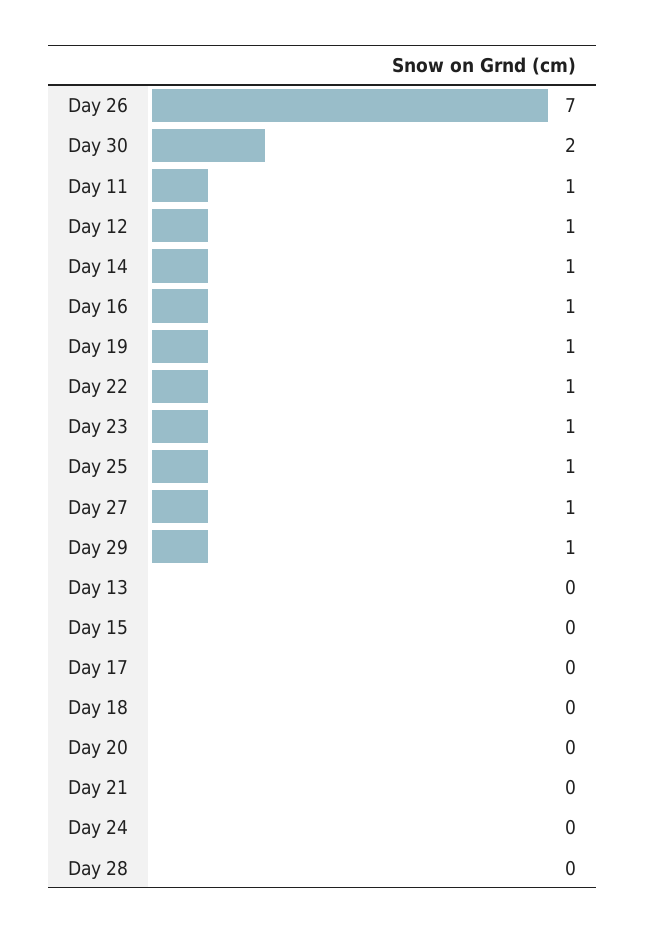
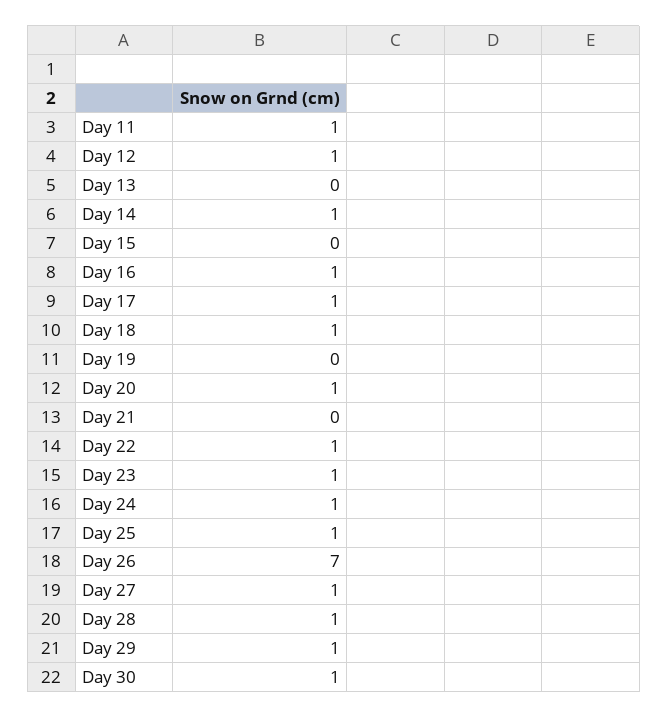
  {
    "Day 26": 7,
-   "Day 30": 2,
+   "Day 30": 1,
    "Day 11": 1,
    "Day 12": 1,
    "Day 14": 1,
    "Day 16": 1,
-   "Day 19": 1,
+   "Day 19": 0,
    "Day 22": 1,
    "Day 23": 1,
    "Day 25": 1,
    "Day 27": 1,
    "Day 29": 1,
    "Day 13": 0,
    "Day 15": 0,
-   "Day 17": 0,
+   "Day 17": 1,
-   "Day 18": 0,
+   "Day 18": 1,
-   "Day 20": 0,
+   "Day 20": 1,
    "Day 21": 0,
-   "Day 24": 0,
+   "Day 24": 1,
-   "Day 28": 0
+   "Day 28": 1
  }

